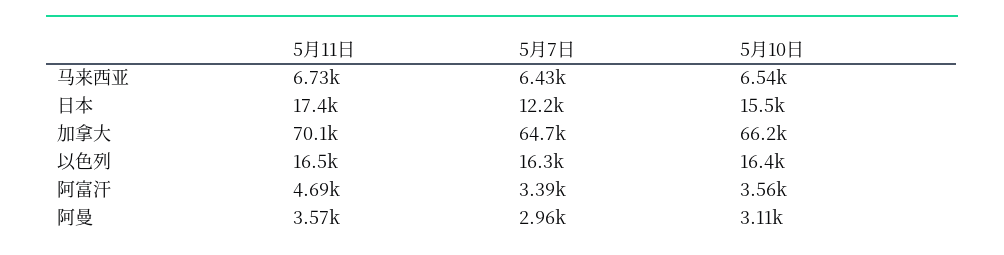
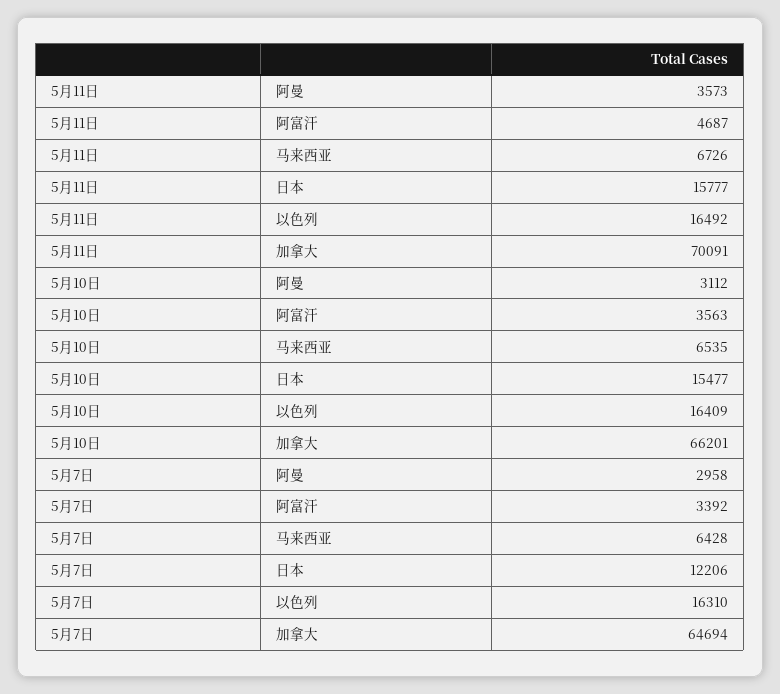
  {
    "5月11日": {
      "马来西亚": 6726,
-     "日本": 17400,
+     "日本": 15777,
      "加拿大": 70091,
      "以色列": 16492,
      "阿富汗": 4687,
      "阿曼": 3573
    },
    "5月7日": {
      "马来西亚": 6428,
      "日本": 12206,
      "加拿大": 64694,
      "以色列": 16310,
      "阿富汗": 3392,
      "阿曼": 2958
    },
    "5月10日": {
      "马来西亚": 6535,
      "日本": 15477,
      "加拿大": 66201,
      "以色列": 16409,
      "阿富汗": 3563,
      "阿曼": 3112
    }
  }

